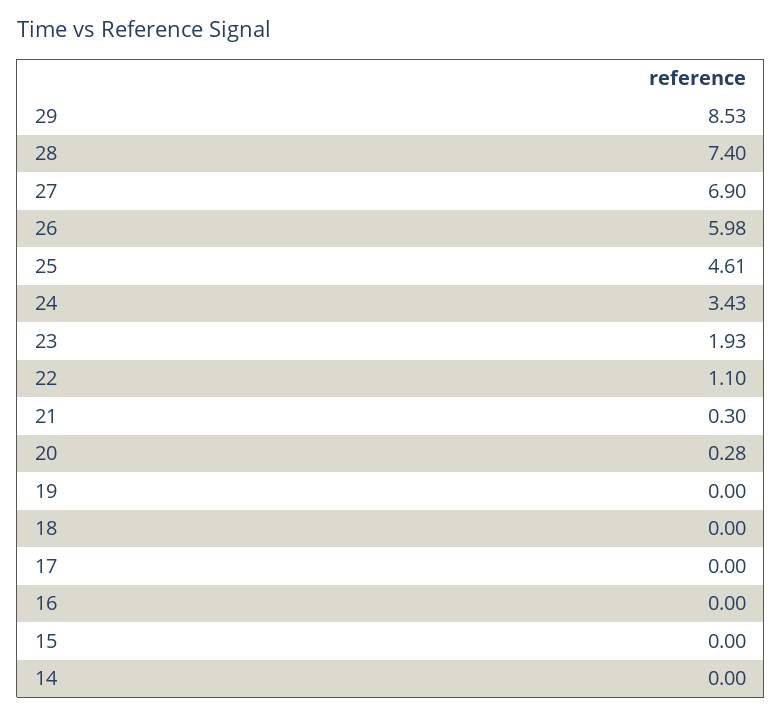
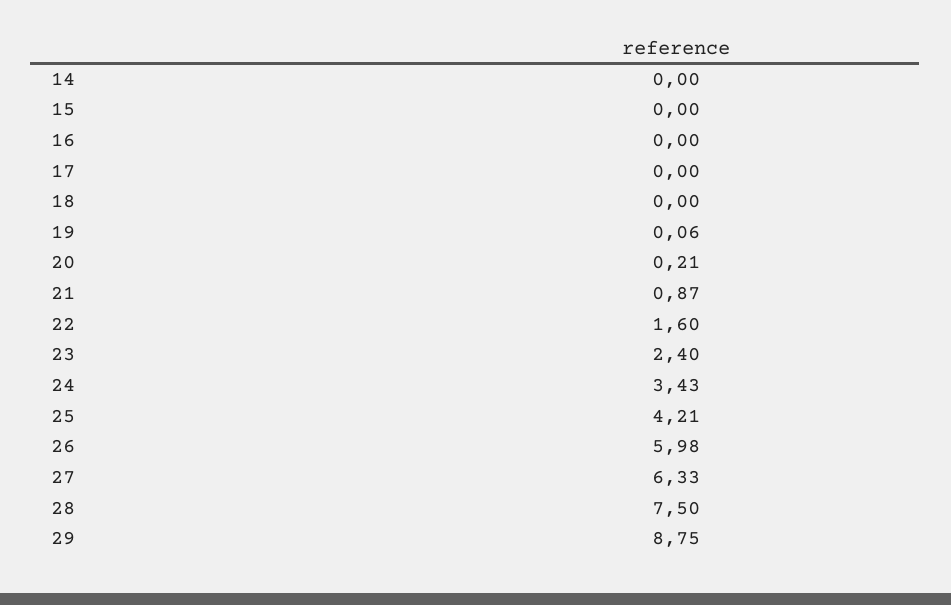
  {
-   "29": 8.53,
+   "29": 8.75,
-   "28": 7.4,
+   "28": 7.5,
-   "27": 6.9,
+   "27": 6.33,
    "26": 5.98,
-   "25": 4.61,
+   "25": 4.21,
    "24": 3.43,
-   "23": 1.93,
+   "23": 2.4,
-   "22": 1.1,
+   "22": 1.6,
-   "21": 0.3,
+   "21": 0.87,
-   "20": 0.28,
+   "20": 0.21,
-   "19": 0,
+   "19": 0.06,
    "18": 0,
    "17": 0,
    "16": 0,
    "15": 0,
    "14": 0
  }

